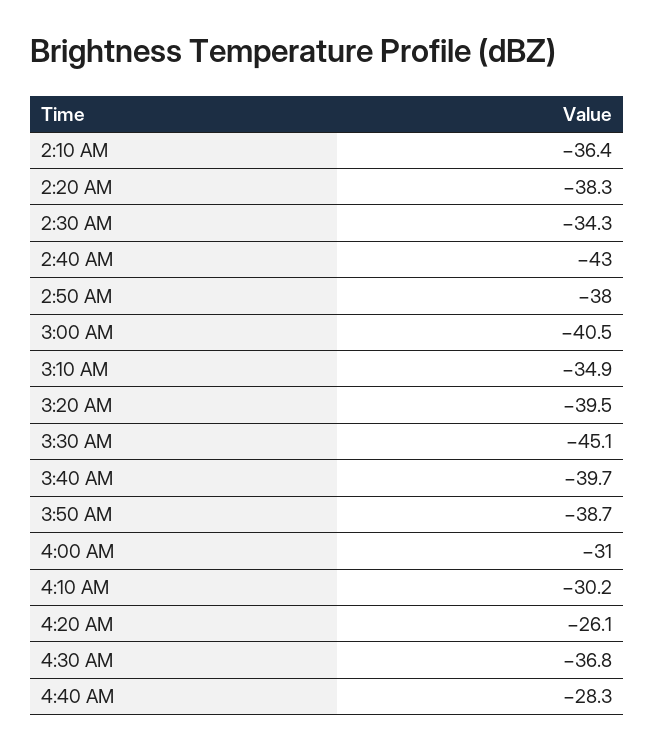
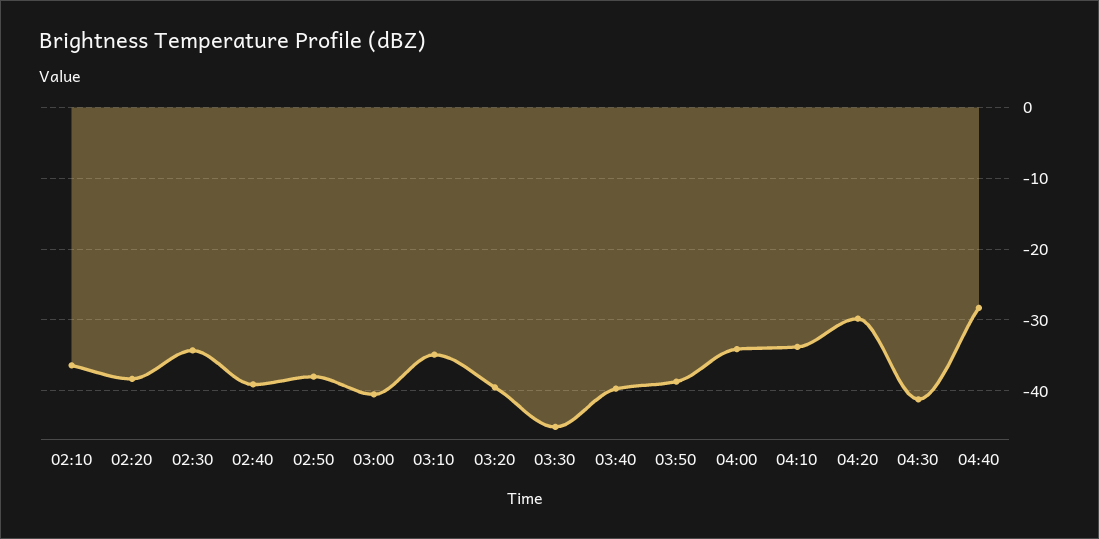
  {
    "2:10 AM": -36.4,
    "2:20 AM": -38.3,
    "2:30 AM": -34.3,
-   "2:40 AM": -43,
+   "2:40 AM": -39,
    "2:50 AM": -38,
    "3:00 AM": -40.5,
    "3:10 AM": -34.9,
    "3:20 AM": -39.5,
    "3:30 AM": -45.1,
    "3:40 AM": -39.7,
    "3:50 AM": -38.7,
-   "4:00 AM": -31,
+   "4:00 AM": -34,
-   "4:10 AM": -30.2,
+   "4:10 AM": -34,
-   "4:20 AM": -26.1,
+   "4:20 AM": -30,
-   "4:30 AM": -36.8,
+   "4:30 AM": -41,
    "4:40 AM": -28.3
  }

